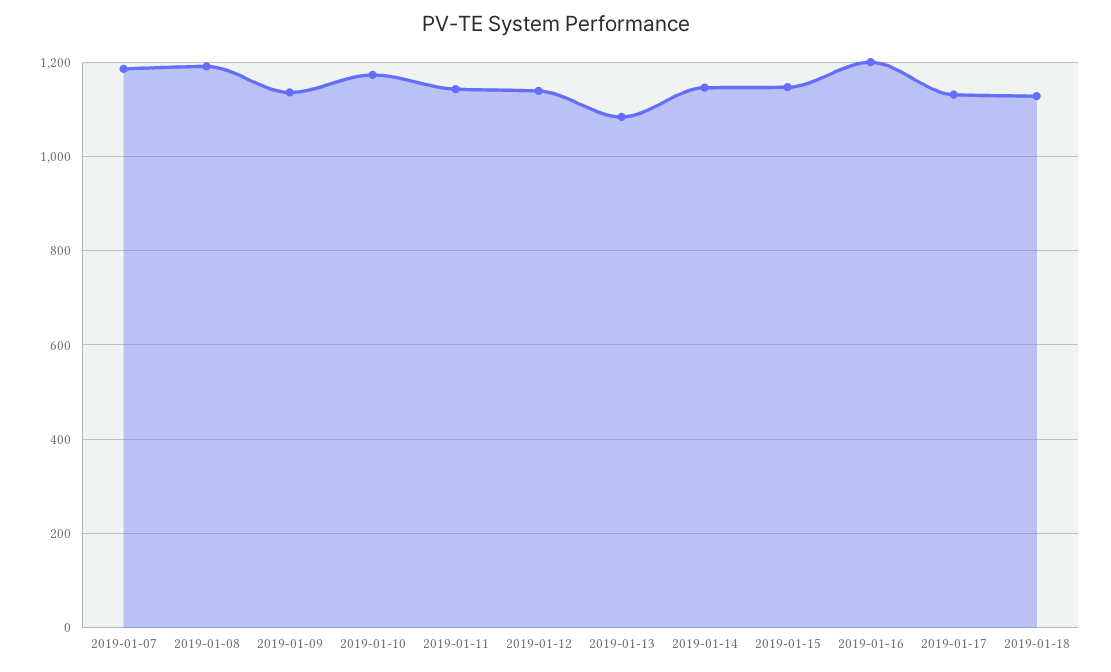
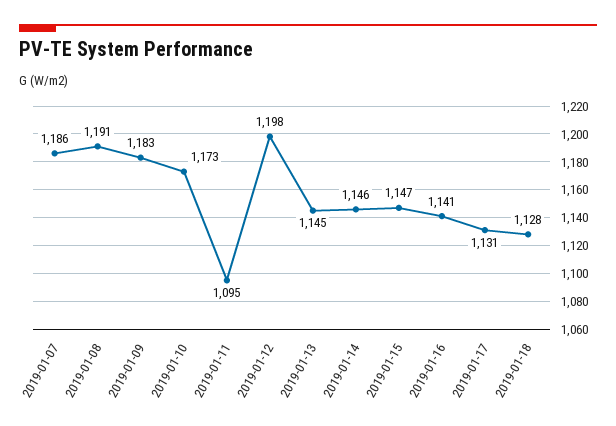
  {
    "2019-01-07": 1186,
    "2019-01-08": 1191,
-   "2019-01-09": 1140,
+   "2019-01-09": 1183,
    "2019-01-10": 1173,
-   "2019-01-11": 1140,
+   "2019-01-11": 1095,
-   "2019-01-12": 1140,
+   "2019-01-12": 1198,
-   "2019-01-13": 1080,
+   "2019-01-13": 1145,
    "2019-01-14": 1146,
    "2019-01-15": 1147,
-   "2019-01-16": 1200,
+   "2019-01-16": 1141,
    "2019-01-17": 1131,
    "2019-01-18": 1128
  }

